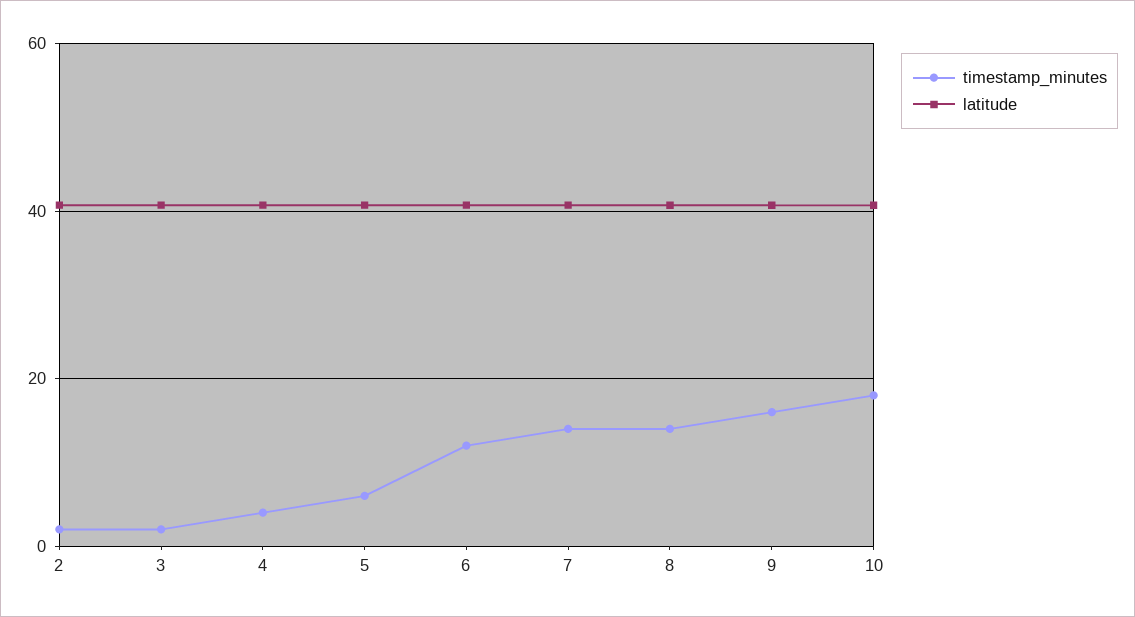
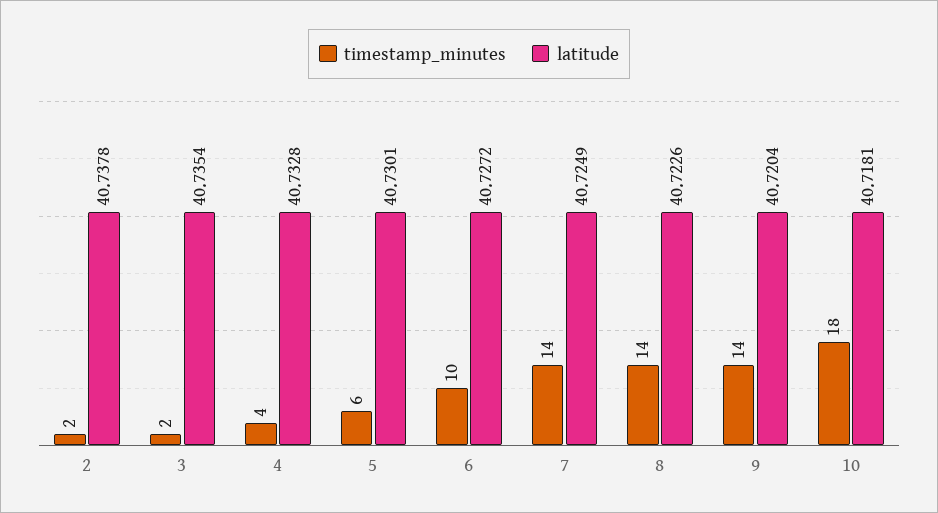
  {
    "timestamp_minutes": {
      "2": 2,
      "3": 2,
      "4": 4,
      "5": 6,
-     "6": 12,
+     "6": 10,
      "7": 14,
      "8": 14,
-     "9": 16,
+     "9": 14,
      "10": 18
    },
    "latitude": {
      "2": 40.7378,
      "3": 40.7354,
      "4": 40.7328,
      "5": 40.7301,
      "6": 40.7272,
      "7": 40.7249,
      "8": 40.7226,
      "9": 40.7204,
      "10": 40.7181
    }
  }

